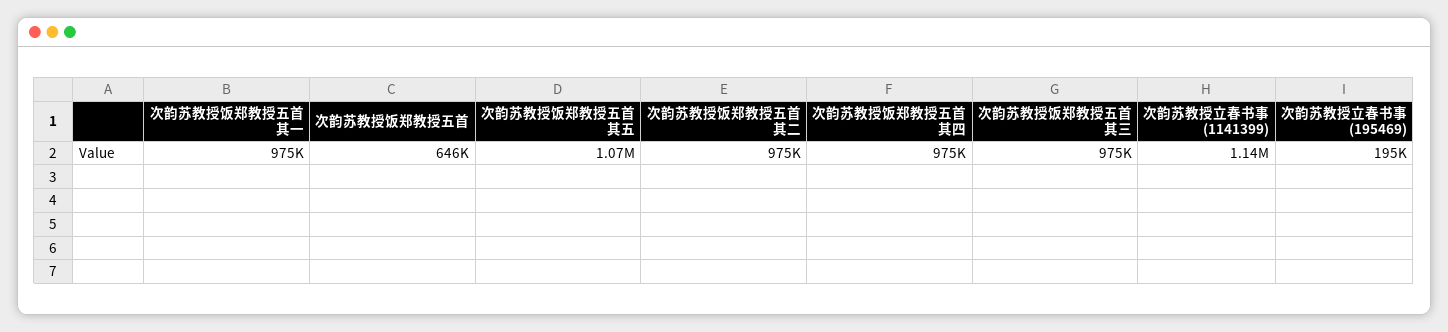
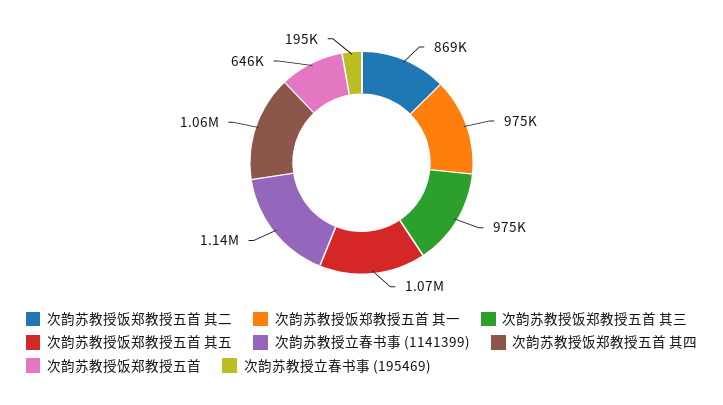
  {
    "次韵苏教授饭郑教授五首 其一": 975000,
    "次韵苏教授饭郑教授五首": 646000,
    "次韵苏教授饭郑教授五首 其五": 1070000,
-   "次韵苏教授饭郑教授五首 其二": 975000,
+   "次韵苏教授饭郑教授五首 其二": 869000,
-   "次韵苏教授饭郑教授五首 其四": 975000,
+   "次韵苏教授饭郑教授五首 其四": 1060000,
    "次韵苏教授饭郑教授五首 其三": 975000,
    "次韵苏教授立春书事 (1141399)": 1140000,
    "次韵苏教授立春书事 (195469)": 195000
  }

